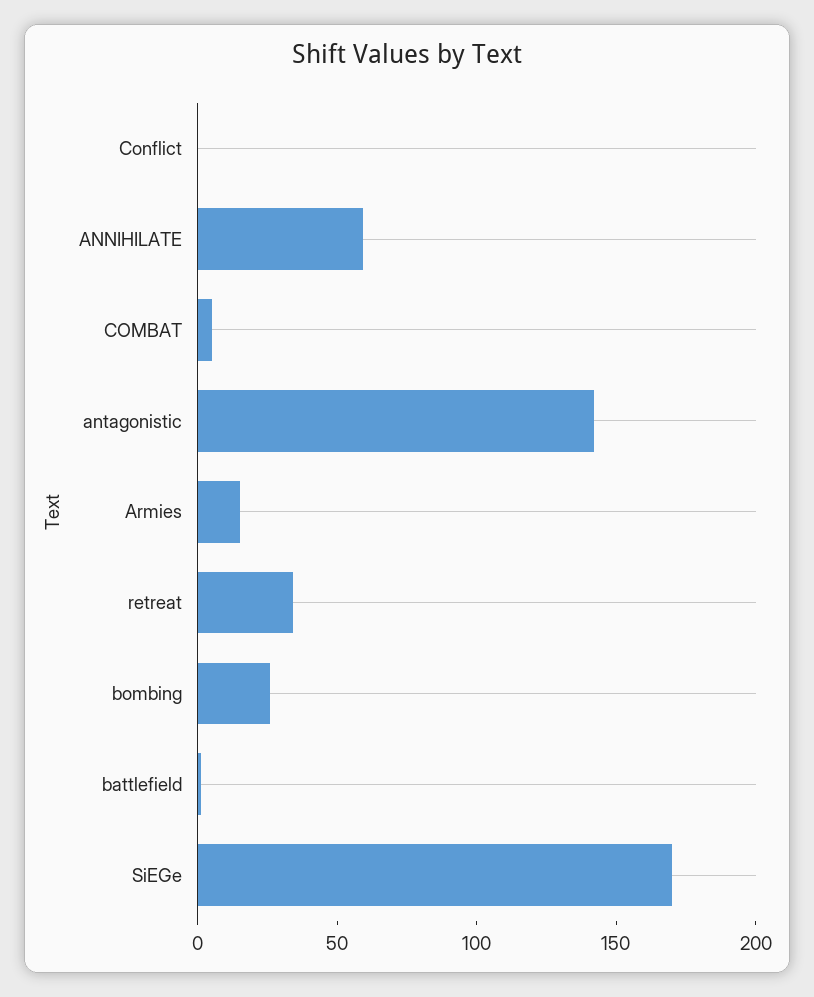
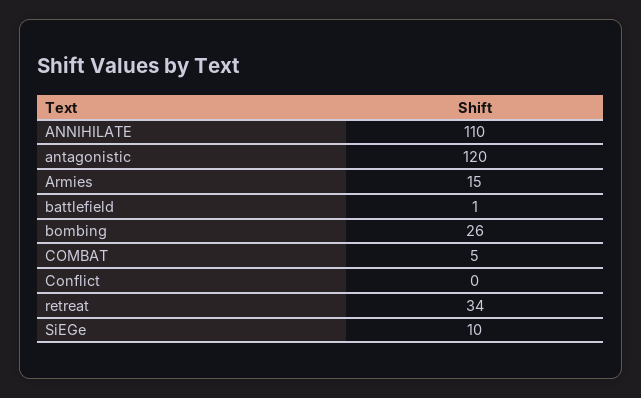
  {
    "Conflict": 0,
-   "ANNIHILATE": 60,
+   "ANNIHILATE": 110,
    "COMBAT": 5,
-   "antagonistic": 140,
+   "antagonistic": 120,
    "Armies": 15,
    "retreat": 34,
    "bombing": 26,
    "battlefield": 1,
-   "SiEGe": 170
+   "SiEGe": 10
  }

